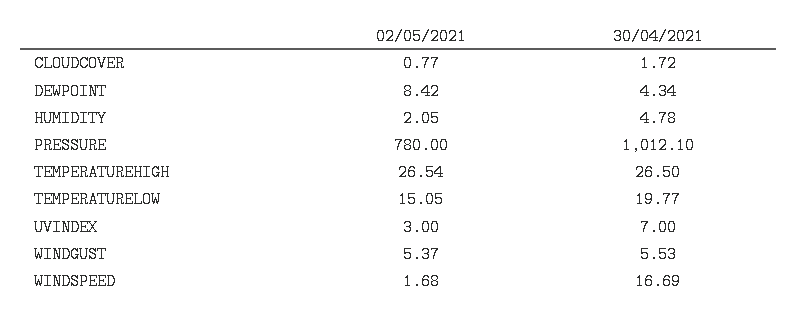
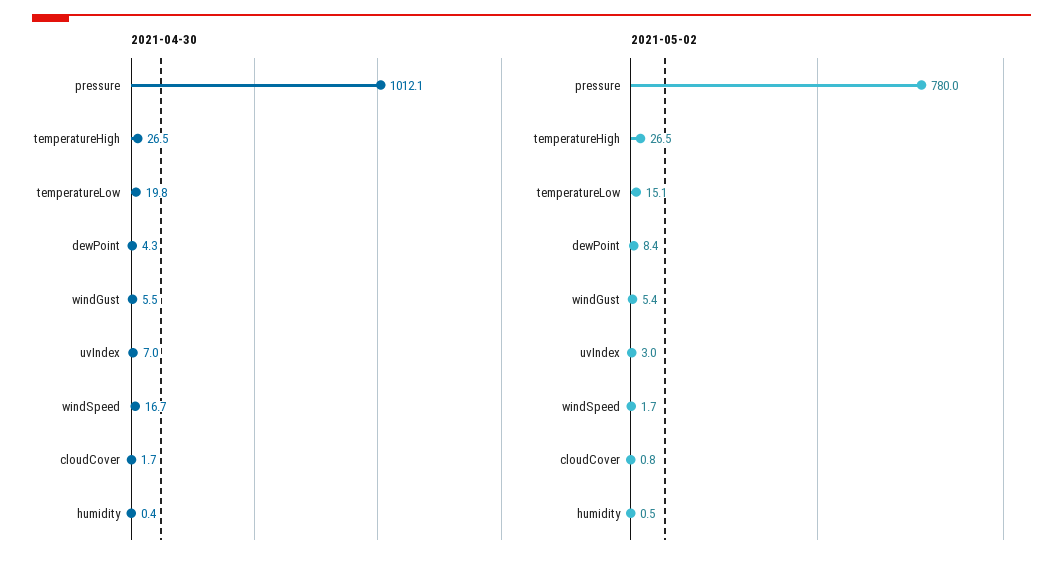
  {
    "02/05/2021": {
      "CLOUDCOVER": 0.77,
      "DEWPOINT": 8.42,
-     "HUMIDITY": 2.05,
+     "HUMIDITY": 0.5,
      "PRESSURE": 780,
      "TEMPERATUREHIGH": 26.54,
      "TEMPERATURELOW": 15.05,
      "UVINDEX": 3,
      "WINDGUST": 5.37,
      "WINDSPEED": 1.68
    },
    "30/04/2021": {
      "CLOUDCOVER": 1.72,
      "DEWPOINT": 4.34,
-     "HUMIDITY": 4.78,
+     "HUMIDITY": 0.4,
      "PRESSURE": 1012.1,
      "TEMPERATUREHIGH": 26.5,
      "TEMPERATURELOW": 19.77,
      "UVINDEX": 7,
      "WINDGUST": 5.53,
      "WINDSPEED": 16.69
    }
  }

